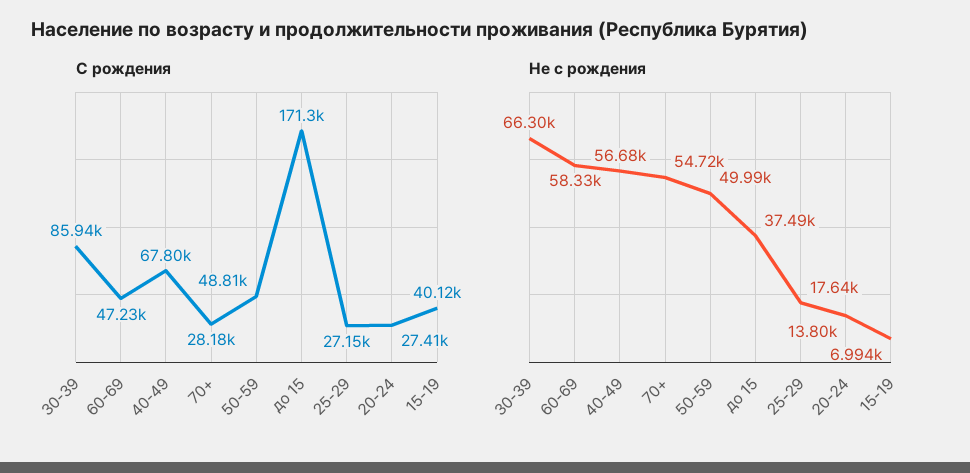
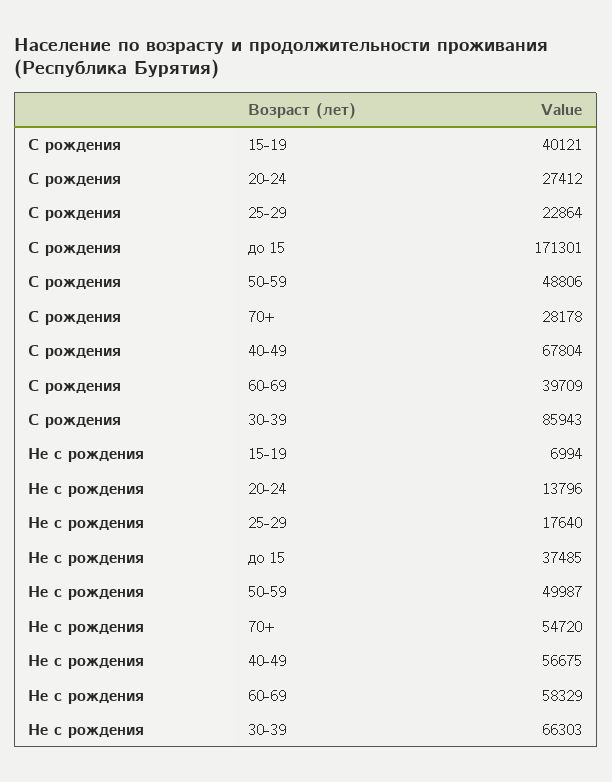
  {
    "С рождения": {
      "30-39": 85943,
-     "60-69": 47230,
+     "60-69": 39709,
      "40-49": 67804,
      "70+": 28178,
      "50-59": 48806,
      "до 15": 171301,
-     "25-29": 27150,
+     "25-29": 22864,
      "20-24": 27412,
      "15-19": 40121
    },
    "Не с рождения": {
      "30-39": 66303,
      "60-69": 58329,
      "40-49": 56675,
      "70+": 54720,
      "50-59": 49987,
      "до 15": 37485,
      "25-29": 17640,
      "20-24": 13796,
      "15-19": 6994
    }
  }

